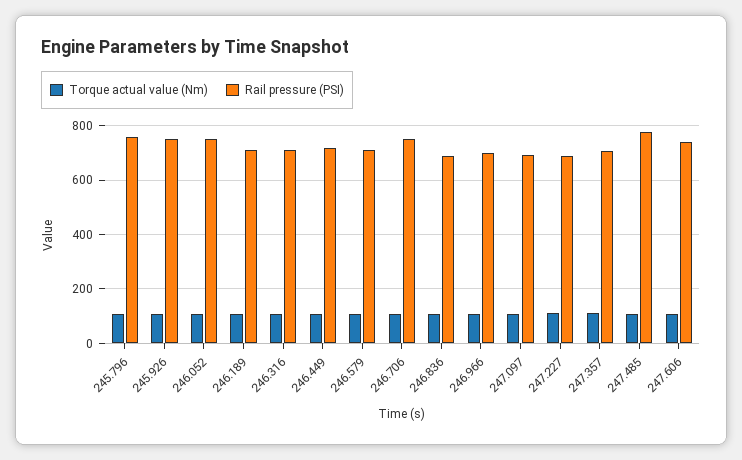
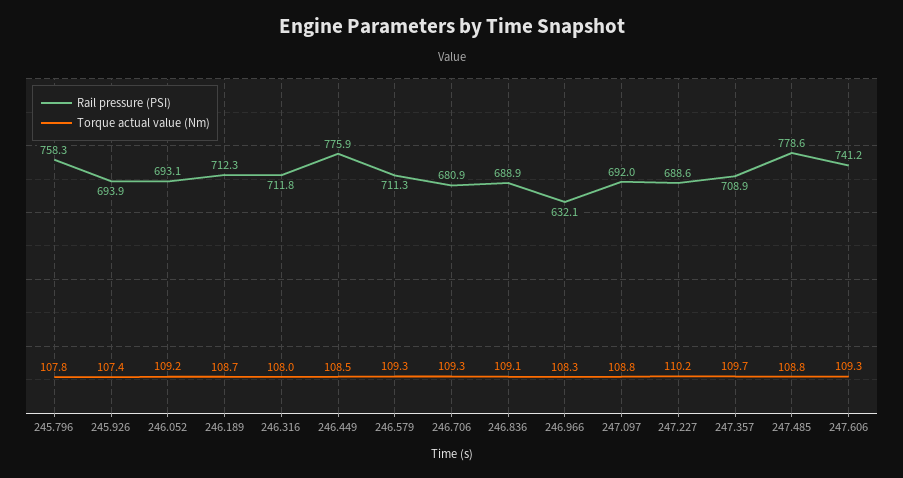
  {
    "Torque actual value (Nm)": {
      "245.796": 107.8,
      "245.926": 107.4,
      "246.052": 109.2,
      "246.189": 108.7,
      "246.316": 108,
      "246.449": 108.5,
      "246.579": 109.3,
      "246.706": 109.3,
      "246.836": 109.1,
      "246.966": 108.3,
      "247.097": 108.8,
      "247.227": 110.2,
      "247.357": 109.7,
      "247.485": 108.8,
      "247.606": 109.3
    },
    "Rail pressure (PSI)": {
      "245.796": 758.3,
-     "245.926": 750,
+     "245.926": 693.9,
-     "246.052": 750,
+     "246.052": 693.1,
      "246.189": 712.3,
      "246.316": 711.8,
-     "246.449": 725,
+     "246.449": 775.9,
      "246.579": 711.3,
-     "246.706": 750,
+     "246.706": 680.9,
      "246.836": 688.9,
-     "246.966": 700,
+     "246.966": 632.1,
      "247.097": 692,
      "247.227": 688.6,
      "247.357": 708.9,
      "247.485": 778.6,
      "247.606": 741.2
    }
  }

